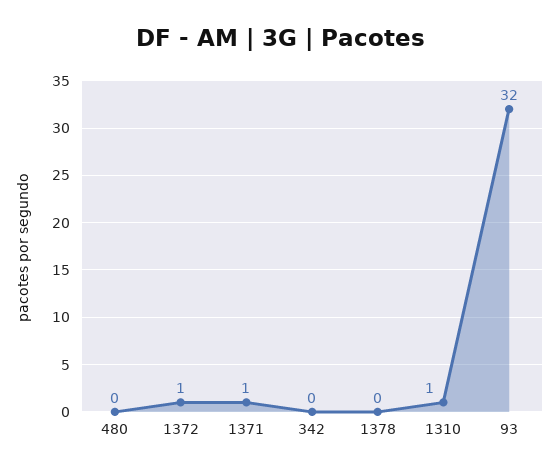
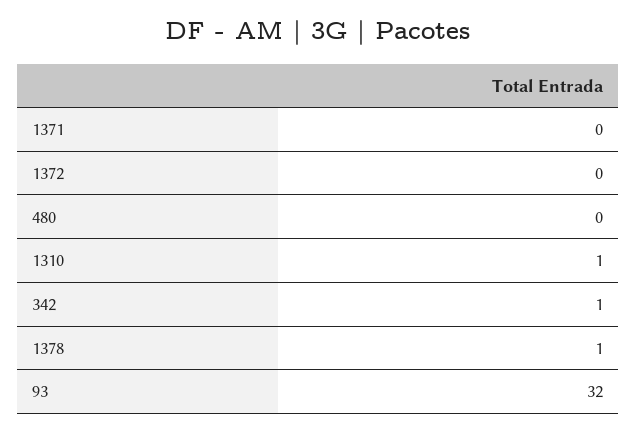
  {
    "480": 0,
-   "1372": 1,
+   "1372": 0,
-   "1371": 1,
+   "1371": 0,
-   "342": 0,
+   "342": 1,
-   "1378": 0,
+   "1378": 1,
    "1310": 1,
    "93": 32
  }

